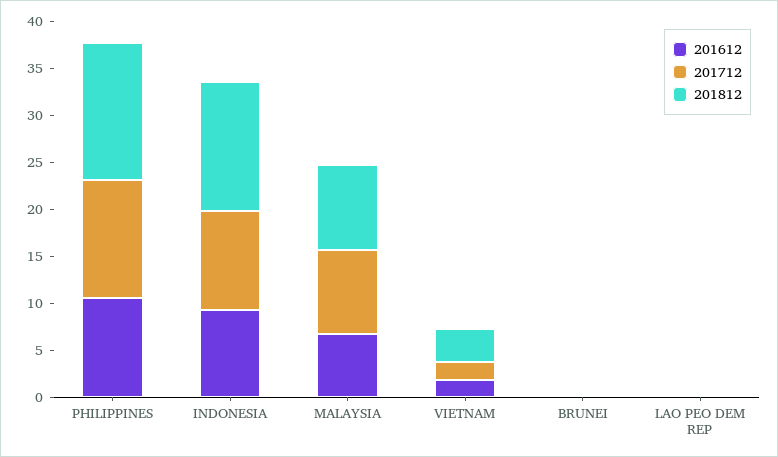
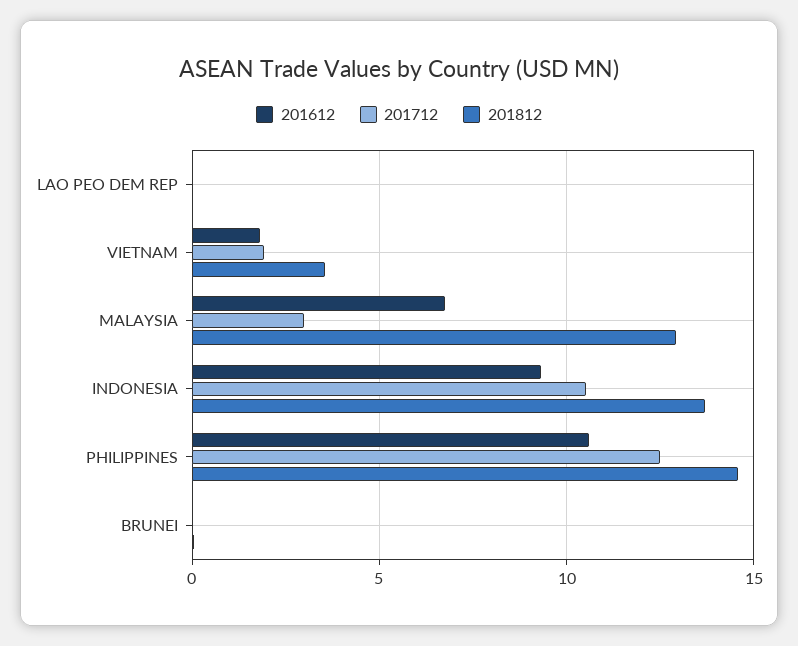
  {
    "201612": {
      "PHILIPPINES": 10.5,
      "INDONESIA": 9.5,
      "MALAYSIA": 7,
      "VIETNAM": 2,
      "BRUNEI": 0,
      "LAO PEO DEM REP": 0
    },
    "201712": {
      "PHILIPPINES": 12.5,
      "INDONESIA": 10.5,
-     "MALAYSIA": 9,
+     "MALAYSIA": 3,
      "VIETNAM": 2,
      "BRUNEI": 0,
      "LAO PEO DEM REP": 0
    },
    "201812": {
      "PHILIPPINES": 14.5,
      "INDONESIA": 13.5,
-     "MALAYSIA": 9,
+     "MALAYSIA": 13,
      "VIETNAM": 3.5,
      "BRUNEI": 0,
      "LAO PEO DEM REP": 0
    }
  }

